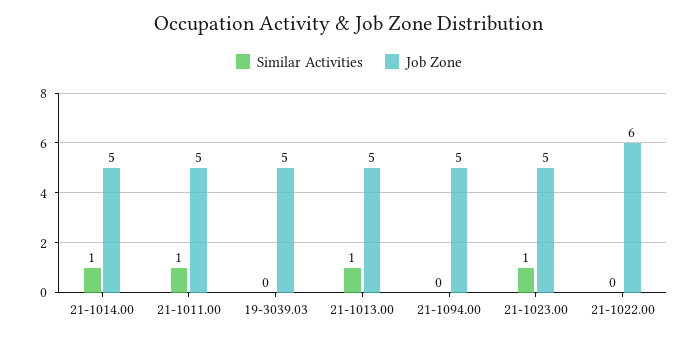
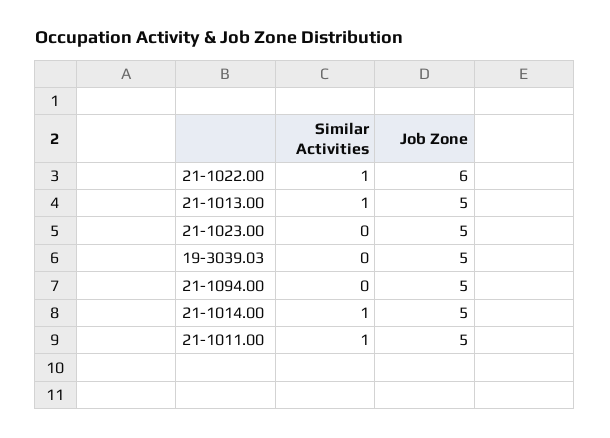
  {
    "Similar Activities": {
      "21-1014.00": 1,
      "21-1011.00": 1,
      "19-3039.03": 0,
      "21-1013.00": 1,
      "21-1094.00": 0,
-     "21-1023.00": 1,
+     "21-1023.00": 0,
-     "21-1022.00": 0
+     "21-1022.00": 1
    },
    "Job Zone": {
      "21-1014.00": 5,
      "21-1011.00": 5,
      "19-3039.03": 5,
      "21-1013.00": 5,
      "21-1094.00": 5,
      "21-1023.00": 5,
      "21-1022.00": 6
    }
  }

